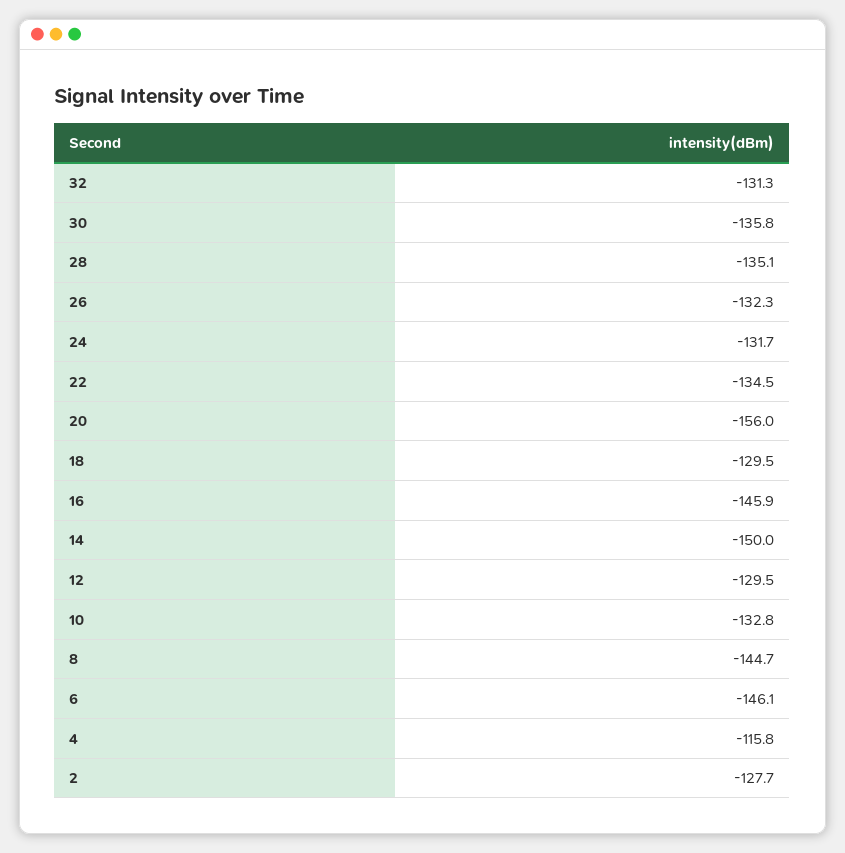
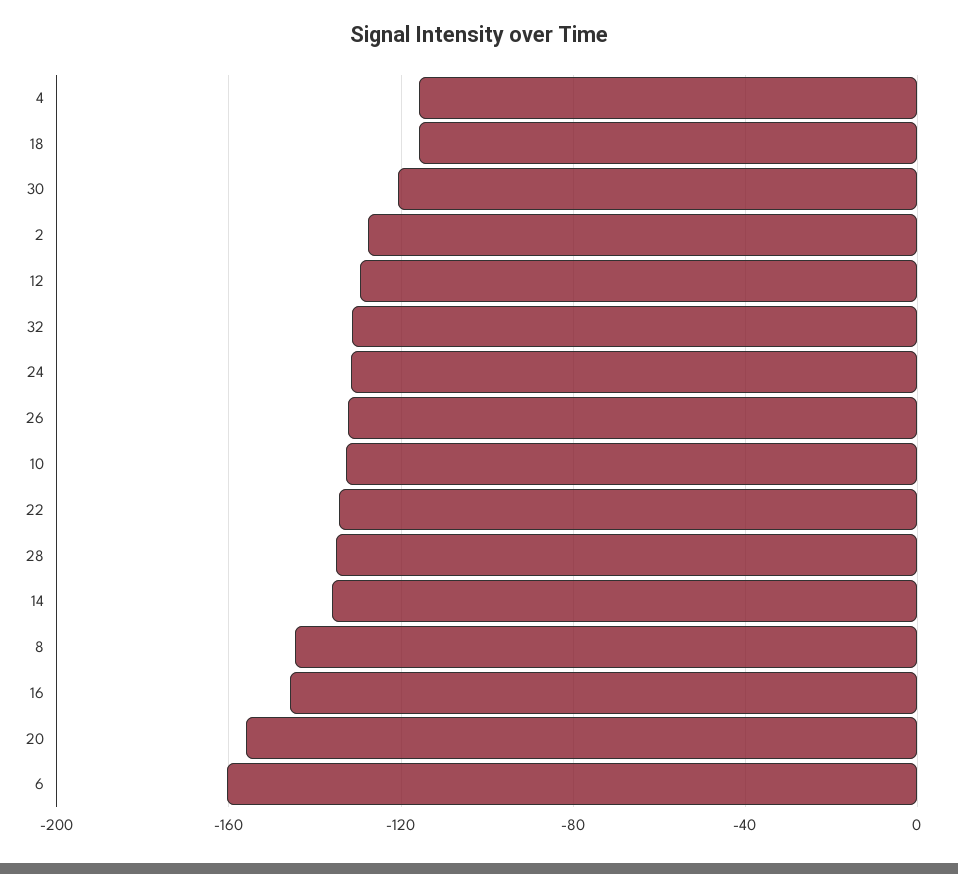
  {
    "32": -131.3,
-   "30": -135.8,
+   "30": -120,
    "28": -135.1,
    "26": -132.3,
    "24": -131.7,
    "22": -134.5,
    "20": -156,
-   "18": -129.5,
+   "18": -115,
    "16": -145.9,
-   "14": -150,
+   "14": -135,
    "12": -129.5,
    "10": -132.8,
    "8": -144.7,
-   "6": -146.1,
+   "6": -160,
    "4": -115.8,
    "2": -127.7
  }

